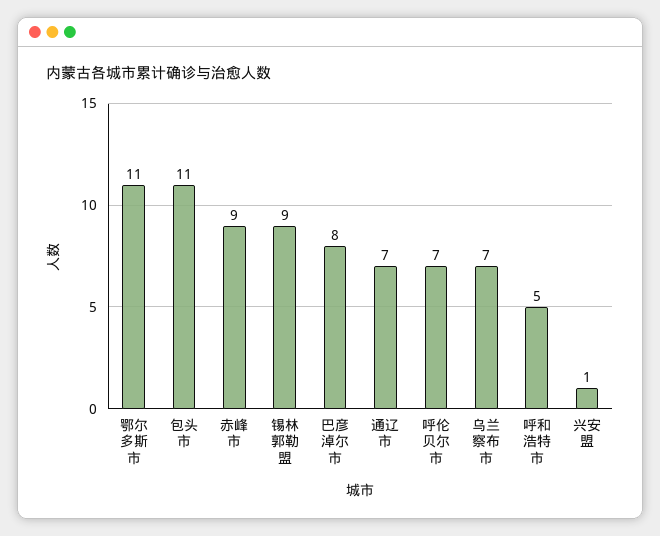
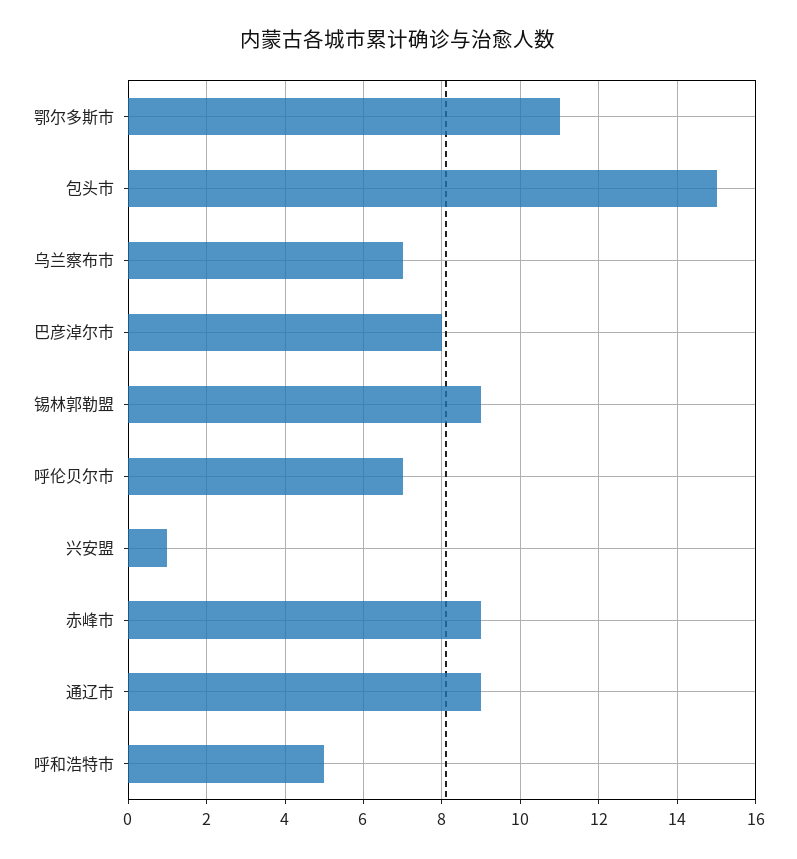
  {
    "鄂尔多斯市": 11,
-   "包头市": 11,
+   "包头市": 15,
    "赤峰市": 9,
    "锡林郭勒盟": 9,
    "巴彦淖尔市": 8,
-   "通辽市": 7,
+   "通辽市": 9,
    "呼伦贝尔市": 7,
    "乌兰察布市": 7,
    "呼和浩特市": 5,
    "兴安盟": 1
  }

